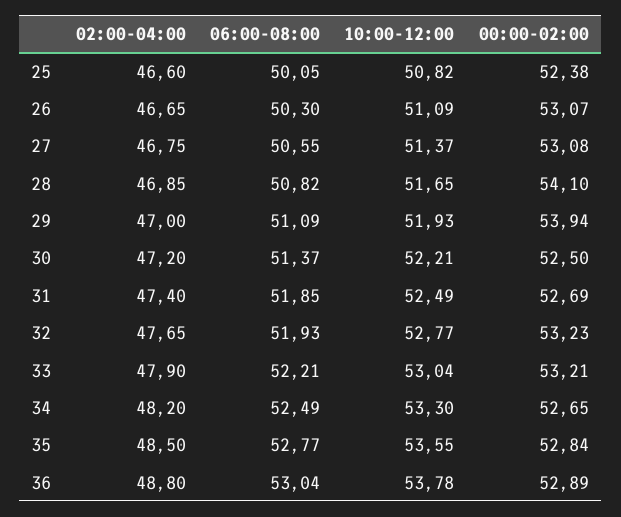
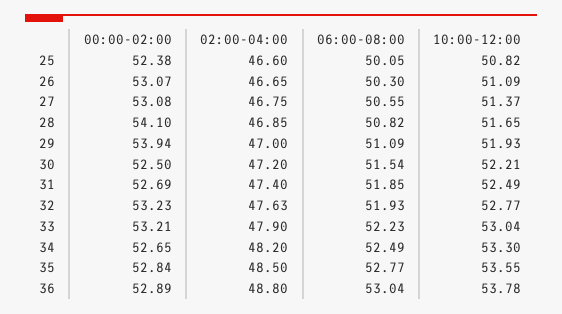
  {
    "02:00-04:00": {
      "25": 46.6,
      "26": 46.65,
      "27": 46.75,
      "28": 46.85,
      "29": 47,
      "30": 47.2,
      "31": 47.4,
-     "32": 47.65,
+     "32": 47.63,
      "33": 47.9,
      "34": 48.2,
      "35": 48.5,
      "36": 48.8
    },
    "06:00-08:00": {
      "25": 50.05,
      "26": 50.3,
      "27": 50.55,
      "28": 50.82,
      "29": 51.09,
-     "30": 51.37,
+     "30": 51.54,
      "31": 51.85,
      "32": 51.93,
-     "33": 52.21,
+     "33": 52.23,
      "34": 52.49,
      "35": 52.77,
      "36": 53.04
    },
    "10:00-12:00": {
      "25": 50.82,
      "26": 51.09,
      "27": 51.37,
      "28": 51.65,
      "29": 51.93,
      "30": 52.21,
      "31": 52.49,
      "32": 52.77,
      "33": 53.04,
      "34": 53.3,
      "35": 53.55,
      "36": 53.78
    },
    "00:00-02:00": {
      "25": 52.38,
      "26": 53.07,
      "27": 53.08,
      "28": 54.1,
      "29": 53.94,
      "30": 52.5,
      "31": 52.69,
      "32": 53.23,
      "33": 53.21,
      "34": 52.65,
      "35": 52.84,
      "36": 52.89
    }
  }

